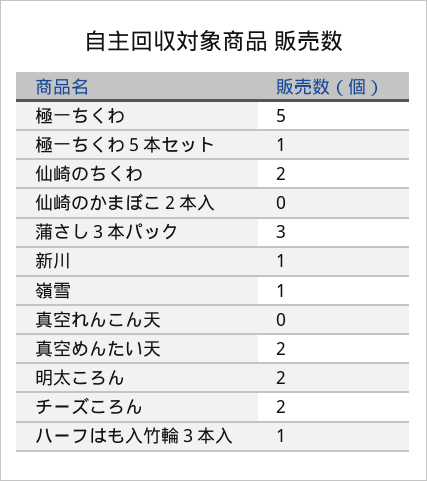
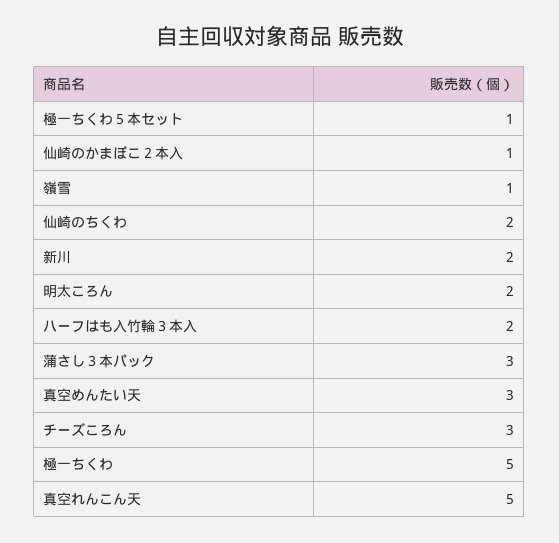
  {
    "極一ちくわ": 5,
    "極一ちくわ５本セット": 1,
    "仙崎のちくわ": 2,
-   "仙崎のかまぼこ２本入": 0,
+   "仙崎のかまぼこ２本入": 1,
    "蒲さし３本パック": 3,
-   "新川": 1,
+   "新川": 2,
    "嶺雪": 1,
-   "真空れんこん天": 0,
+   "真空れんこん天": 5,
-   "真空めんたい天": 2,
+   "真空めんたい天": 3,
    "明太ころん": 2,
-   "チーズころん": 2,
+   "チーズころん": 3,
-   "ハーフはも入竹輪３本入": 1
+   "ハーフはも入竹輪３本入": 2
  }

